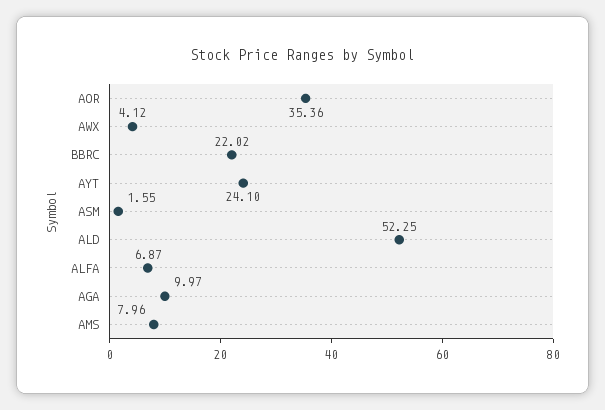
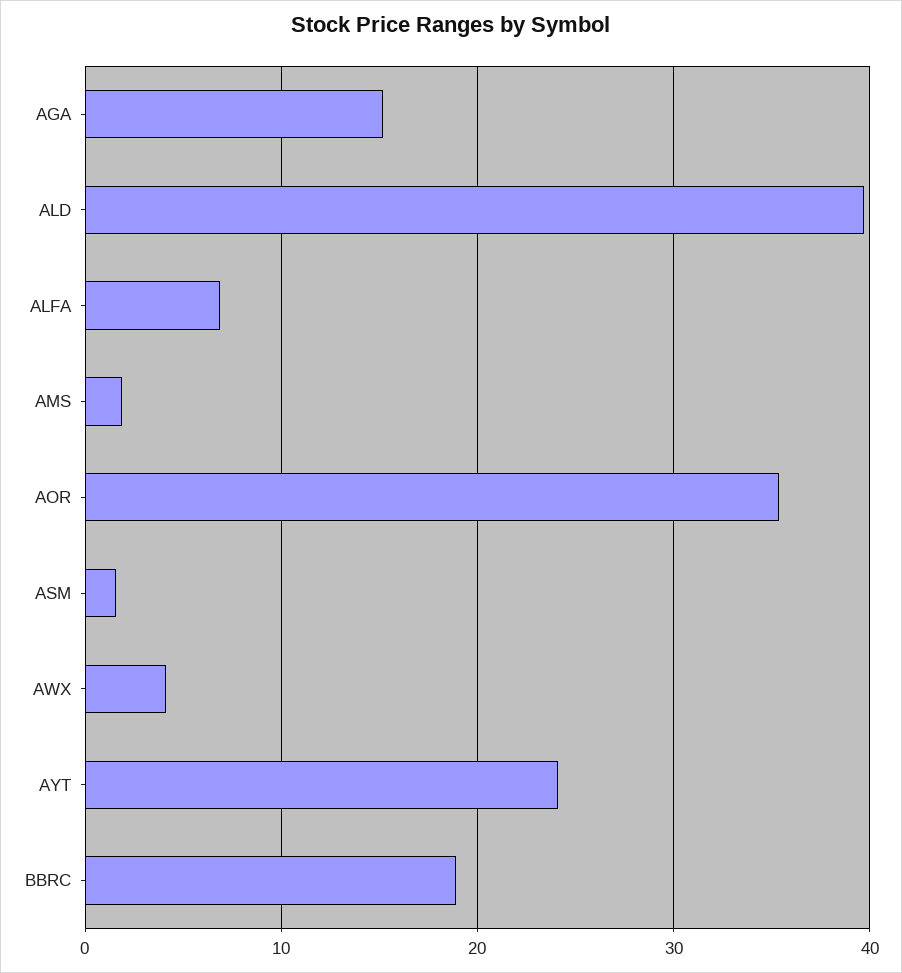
  {
    "AOR": 35.36,
    "AWX": 4.12,
-   "BBRC": 22.02,
+   "BBRC": 19,
    "AYT": 24.1,
    "ASM": 1.55,
-   "ALD": 52.25,
+   "ALD": 40,
    "ALFA": 6.87,
-   "AGA": 9.97,
+   "AGA": 15,
-   "AMS": 7.96
+   "AMS": 2
  }

